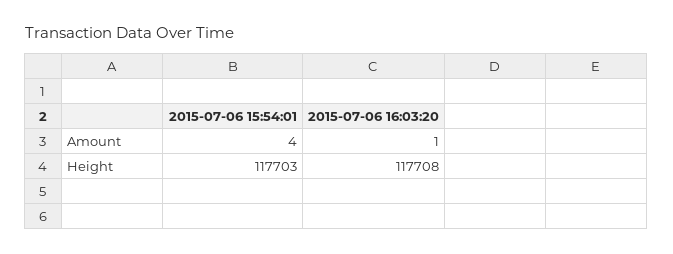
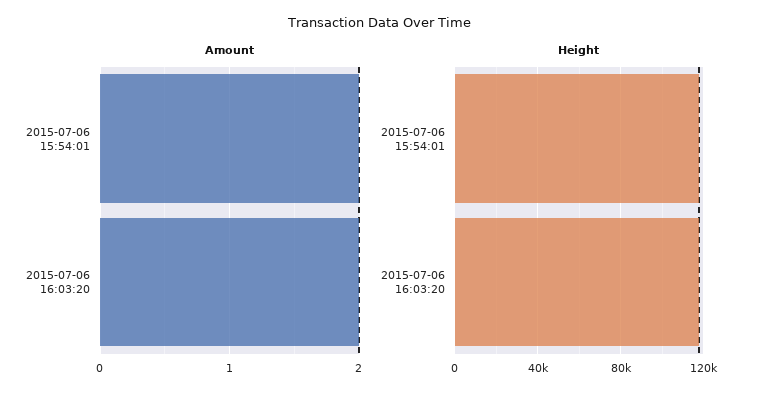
  {
    "Amount": {
-     "2015-07-06 15:54:01": 4,
+     "2015-07-06 15:54:01": 2,
-     "2015-07-06 16:03:20": 1
+     "2015-07-06 16:03:20": 2
    },
    "Height": {
      "2015-07-06 15:54:01": 117703,
      "2015-07-06 16:03:20": 117708
    }
  }

